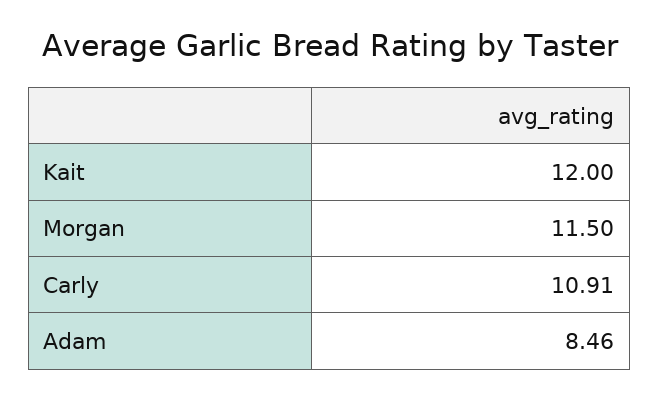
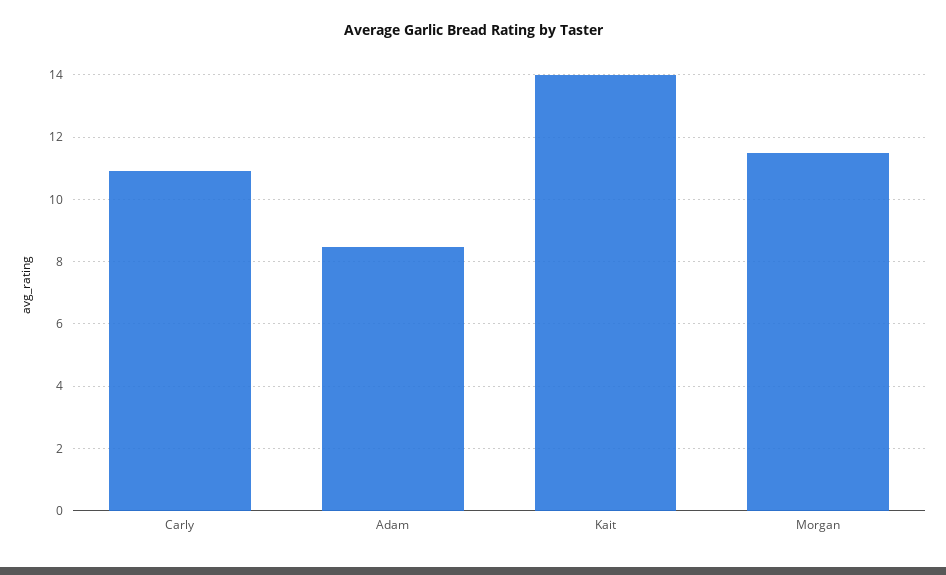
  {
-   "Kait": 12,
+   "Kait": 14,
    "Morgan": 11.5,
    "Carly": 10.91,
    "Adam": 8.46
  }

